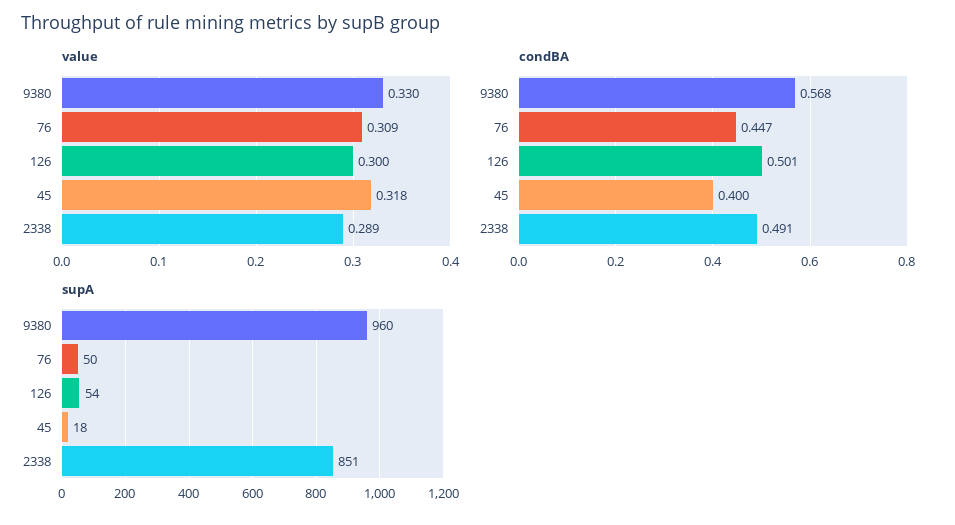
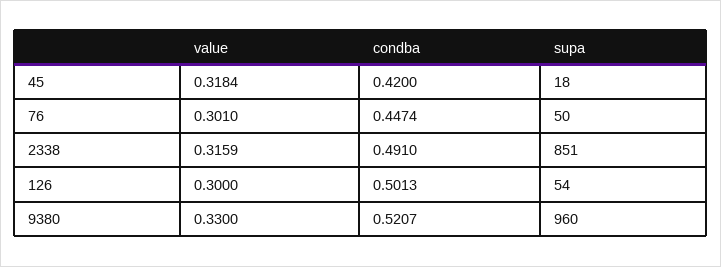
  {
    "value": {
      "9380": 0.33,
-     "76": 0.309,
+     "76": 0.301,
      "126": 0.3,
      "45": 0.3184,
-     "2338": 0.289
+     "2338": 0.3159
    },
    "condBA": {
-     "9380": 0.568,
+     "9380": 0.5207,
      "76": 0.4474,
      "126": 0.5013,
-     "45": 0.4,
+     "45": 0.42,
      "2338": 0.491
    },
    "supA": {
      "9380": 960,
      "76": 50,
      "126": 54,
      "45": 18,
      "2338": 851
    }
  }

